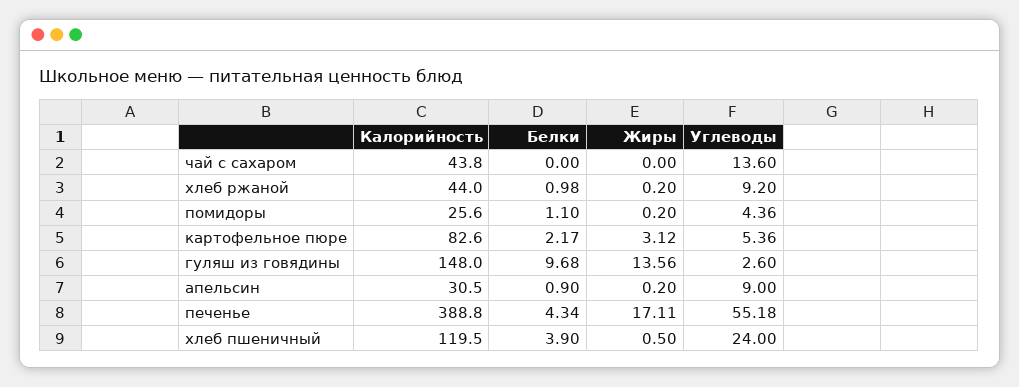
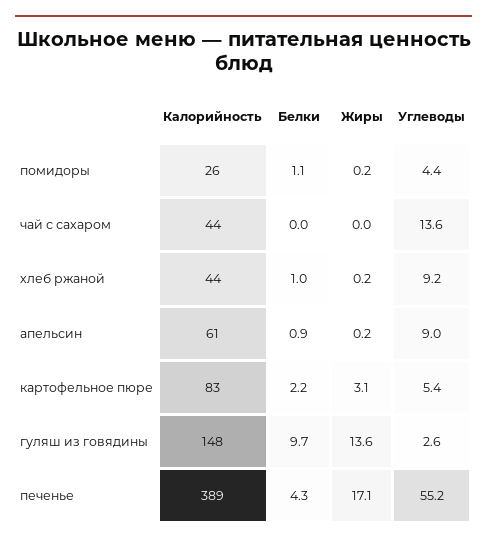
  {
    "Калорийность": {
      "чай с сахаром": 43.8,
      "хлеб ржаной": 44,
      "помидоры": 25.6,
      "картофельное пюре": 82.6,
      "гуляш из говядины": 148,
-     "апельсин": 30.5,
+     "апельсин": 61,
-     "печенье": 388.8,
+     "печенье": 388.8
-     "хлеб пшеничный": 119.5
    },
    "Белки": {
      "чай с сахаром": 0,
      "хлеб ржаной": 0.98,
      "помидоры": 1.1,
      "картофельное пюре": 2.17,
      "гуляш из говядины": 9.68,
      "апельсин": 0.9,
-     "печенье": 4.34,
+     "печенье": 4.34
-     "хлеб пшеничный": 3.9
    },
    "Жиры": {
      "чай с сахаром": 0,
      "хлеб ржаной": 0.2,
      "помидоры": 0.2,
      "картофельное пюре": 3.12,
      "гуляш из говядины": 13.56,
      "апельсин": 0.2,
-     "печенье": 17.11,
+     "печенье": 17.11
-     "хлеб пшеничный": 0.5
    },
    "Углеводы": {
      "чай с сахаром": 13.6,
      "хлеб ржаной": 9.2,
      "помидоры": 4.36,
      "картофельное пюре": 5.36,
      "гуляш из говядины": 2.6,
      "апельсин": 9,
-     "печенье": 55.18,
+     "печенье": 55.18
-     "хлеб пшеничный": 24
    }
  }

